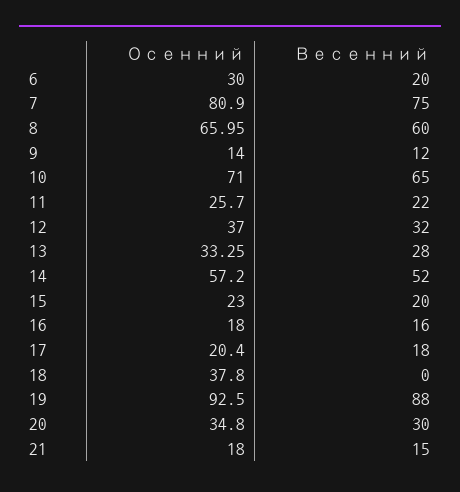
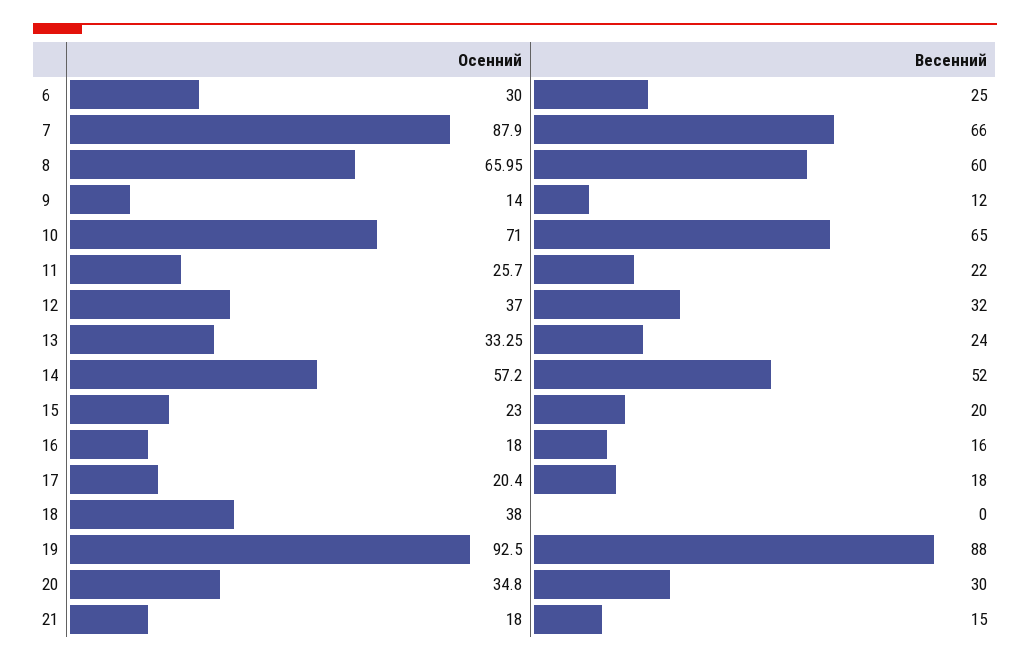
  {
    "Осенний": {
      "6": 30,
-     "7": 80.9,
+     "7": 87.9,
      "8": 65.95,
      "9": 14,
      "10": 71,
      "11": 25.7,
      "12": 37,
      "13": 33.25,
      "14": 57.2,
      "15": 23,
      "16": 18,
      "17": 20.4,
-     "18": 37.8,
+     "18": 38,
      "19": 92.5,
      "20": 34.8,
      "21": 18
    },
    "Весенний": {
-     "6": 20,
+     "6": 25,
-     "7": 75,
+     "7": 66,
      "8": 60,
      "9": 12,
      "10": 65,
      "11": 22,
      "12": 32,
-     "13": 28,
+     "13": 24,
      "14": 52,
      "15": 20,
      "16": 16,
      "17": 18,
      "18": 0,
      "19": 88,
      "20": 30,
      "21": 15
    }
  }

